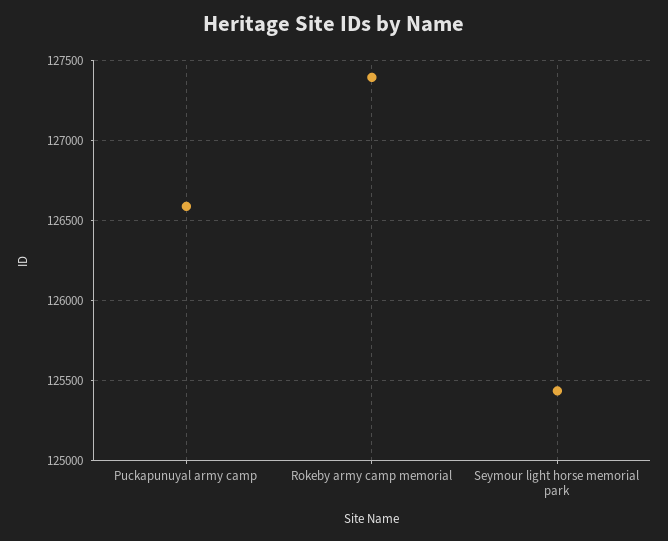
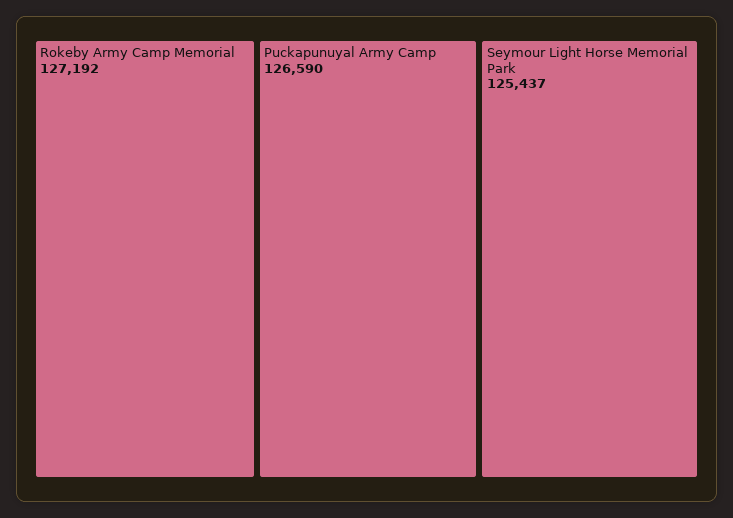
  {
    "Puckapunuyal army camp": 126590,
-   "Rokeby army camp memorial": 127400,
+   "Rokeby army camp memorial": 127192,
    "Seymour light horse memorial park": 125437
  }

